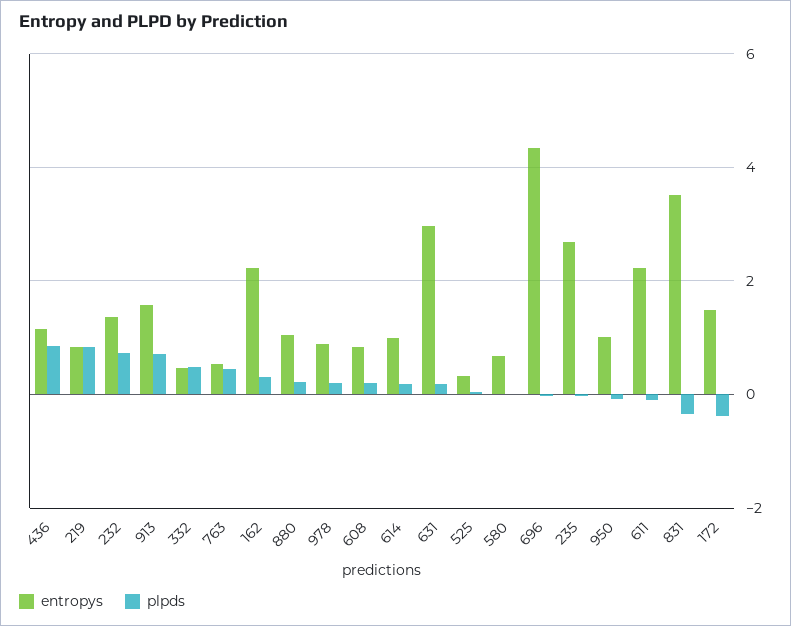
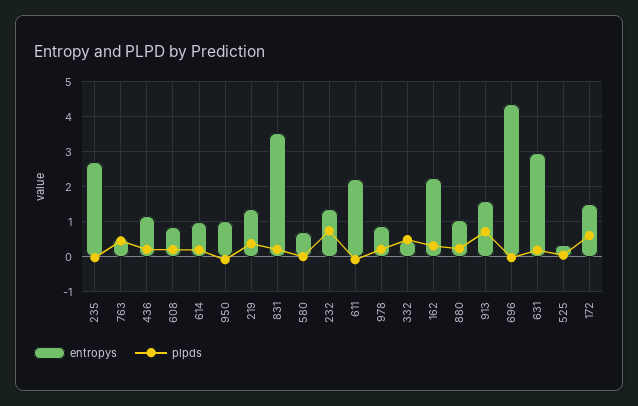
  {
    "entropys": {
      "436": 1.2,
-     "219": 0.8,
+     "219": 1.4,
      "232": 1.4,
      "913": 1.6,
      "332": 0.4,
      "763": 0.6,
      "162": 2.2,
      "880": 1,
      "978": 0.8,
      "608": 0.8,
      "614": 1,
      "631": 3,
      "525": 0.4,
      "580": 0.6,
      "696": 4.4,
      "235": 2.6,
      "950": 1,
      "611": 2.2,
      "831": 3.6,
      "172": 1.4
    },
    "plpds": {
-     "436": 0.8,
+     "436": 0.2,
-     "219": 0.8,
+     "219": 0.4,
      "232": 0.8,
      "913": 0.8,
      "332": 0.4,
      "763": 0.4,
      "162": 0.4,
      "880": 0.2,
      "978": 0.2,
      "608": 0.2,
      "614": 0.2,
      "631": 0.2,
      "525": 0,
      "580": 0,
      "696": 0,
      "235": 0,
      "950": 0,
      "611": 0,
-     "831": -0.4,
+     "831": 0.2,
-     "172": -0.4
+     "172": 0.6
    }
  }

